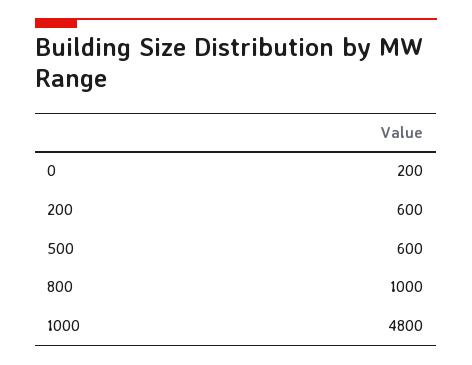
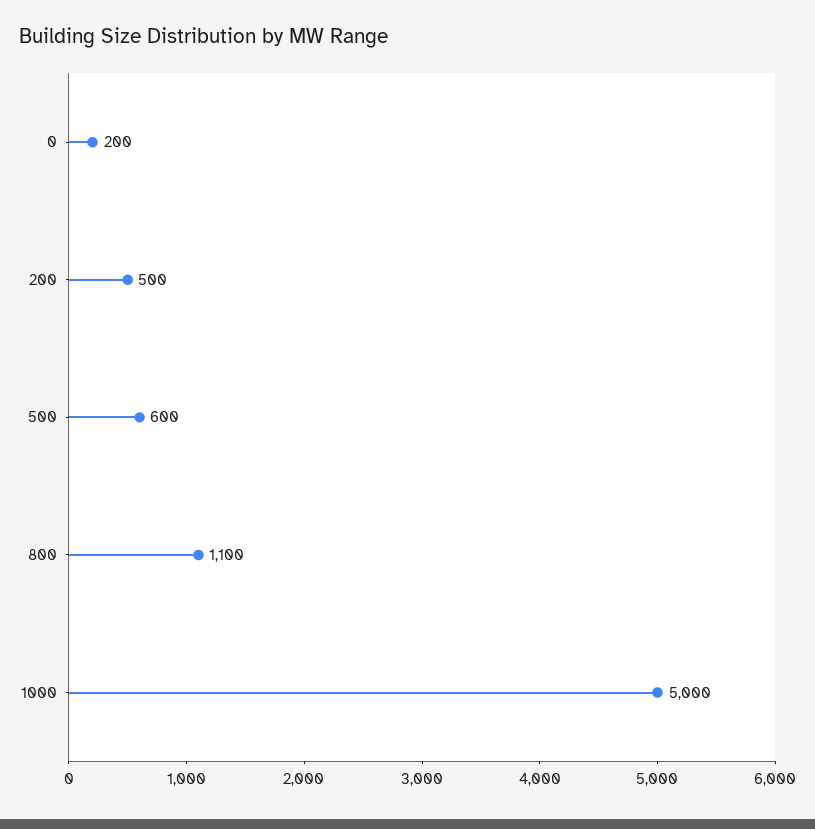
  {
    "0": 200,
-   "200": 600,
+   "200": 500,
    "500": 600,
-   "800": 1000,
+   "800": 1100,
-   "1000": 4800
+   "1000": 5000
  }

